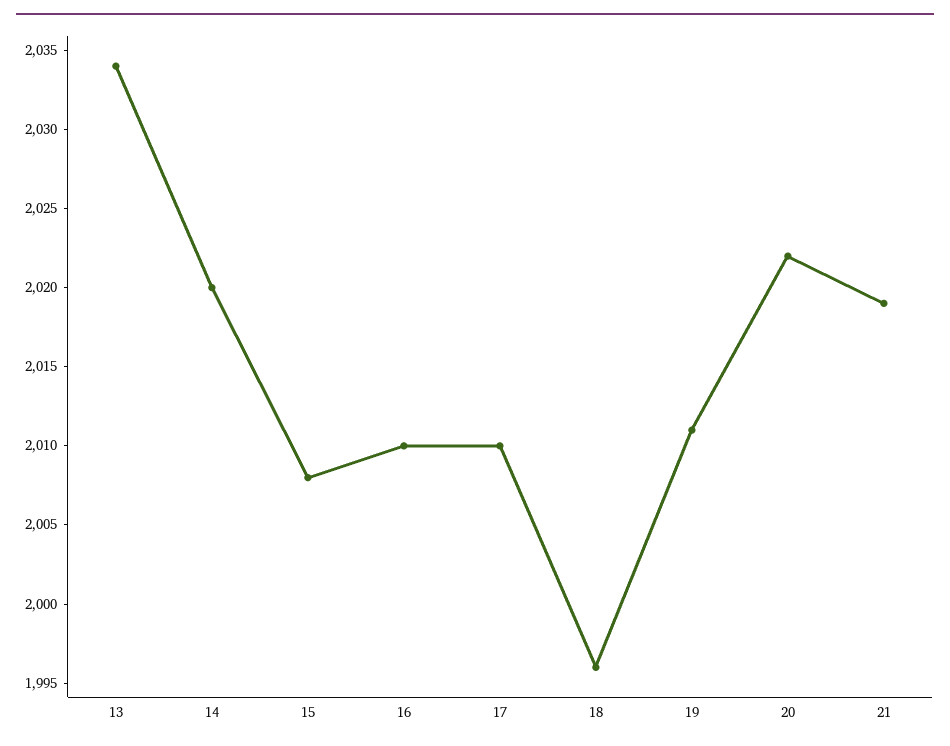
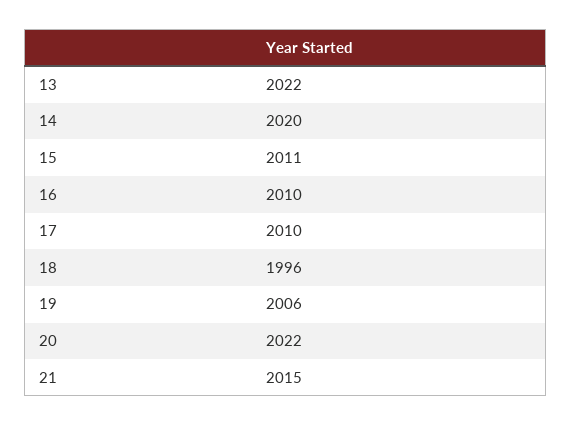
  {
-   "13": 2034,
+   "13": 2022,
    "14": 2020,
-   "15": 2008,
+   "15": 2011,
    "16": 2010,
    "17": 2010,
    "18": 1996,
-   "19": 2011,
+   "19": 2006,
    "20": 2022,
-   "21": 2019
+   "21": 2015
  }

